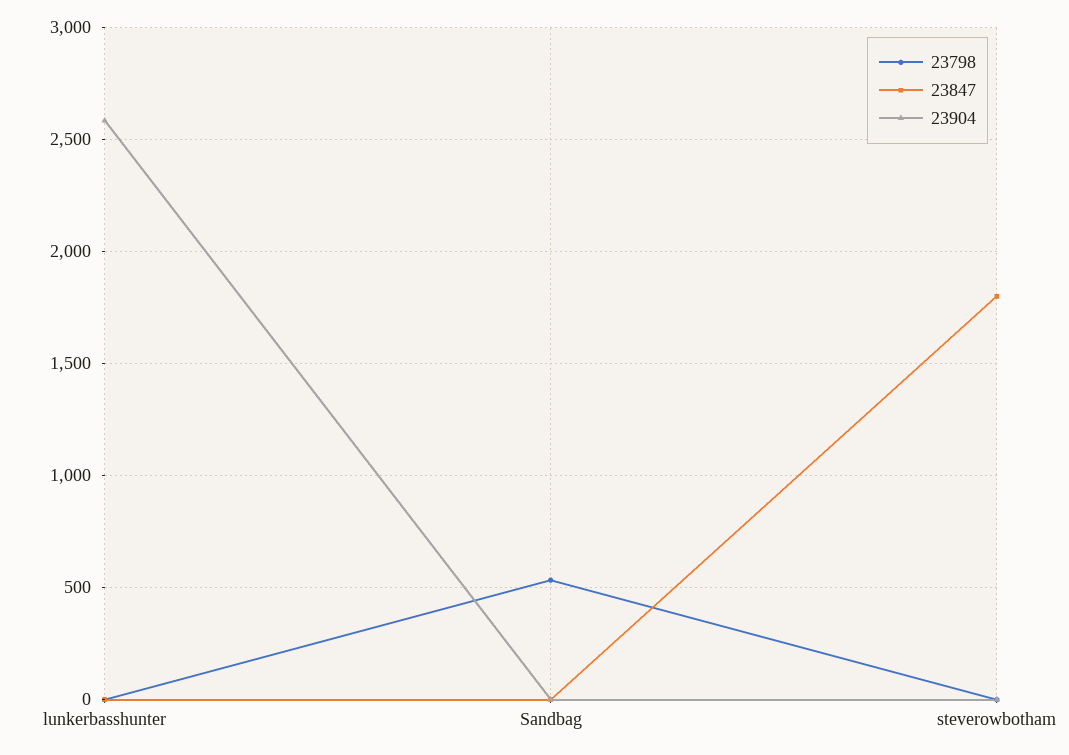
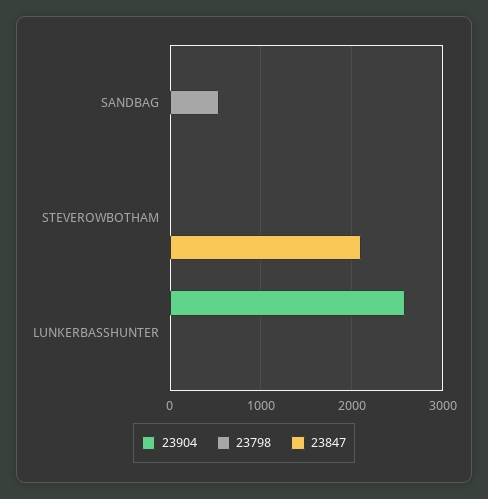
  {
    "23798": {
      "lunkerbasshunter": 0,
      "Sandbag": 550,
      "steverowbotham": 0
    },
    "23847": {
      "lunkerbasshunter": 0,
      "Sandbag": 0,
-     "steverowbotham": 1800
+     "steverowbotham": 2100
    },
    "23904": {
      "lunkerbasshunter": 2600,
      "Sandbag": 0,
      "steverowbotham": 0
    }
  }

